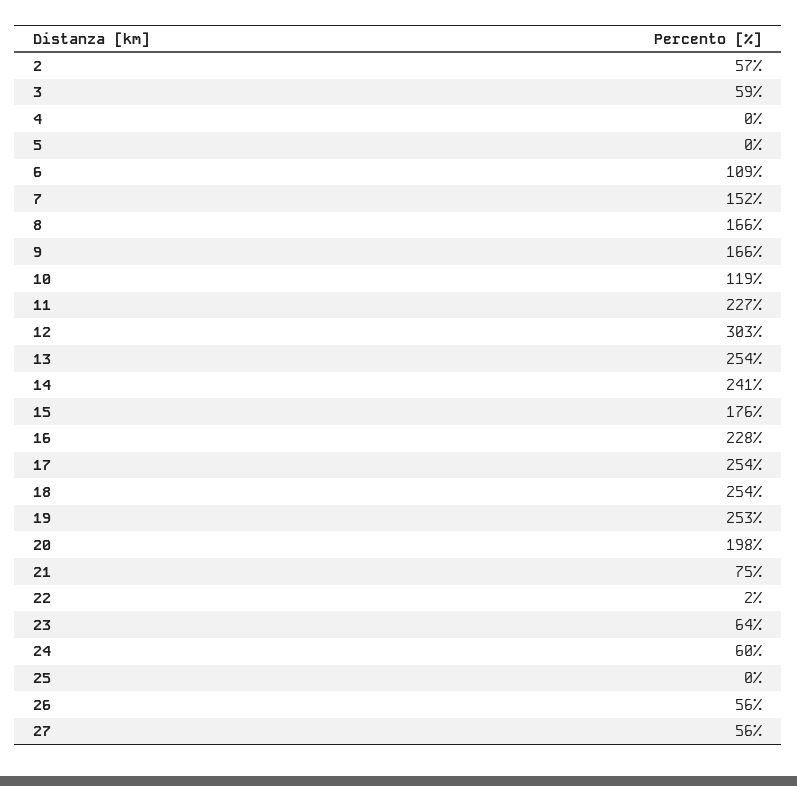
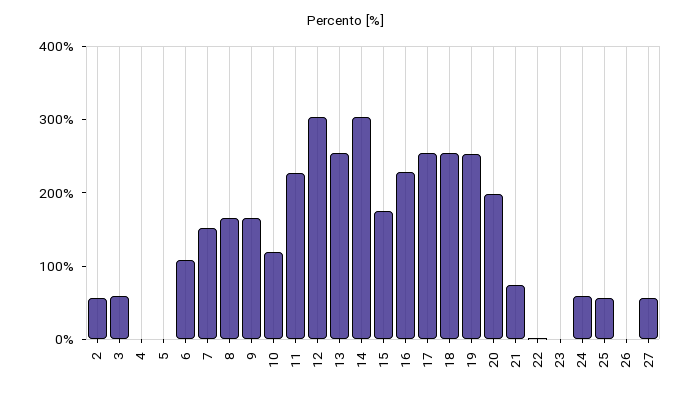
  {
    "2": 57,
    "3": 59,
    "4": 0,
    "5": 0,
    "6": 109,
    "7": 152,
    "8": 166,
    "9": 166,
    "10": 119,
    "11": 227,
    "12": 303,
    "13": 254,
-   "14": 241,
+   "14": 300,
    "15": 176,
    "16": 228,
    "17": 254,
    "18": 254,
    "19": 253,
    "20": 198,
    "21": 75,
    "22": 2,
-   "23": 64,
+   "23": 0,
    "24": 60,
-   "25": 0,
+   "25": 60,
-   "26": 56,
+   "26": 0,
    "27": 56
  }

